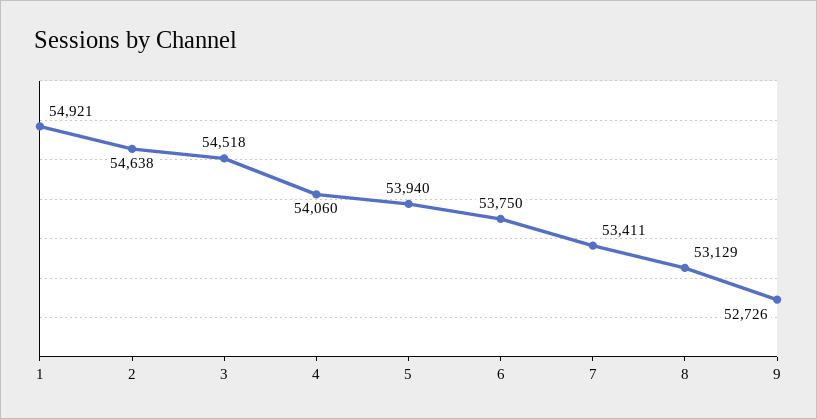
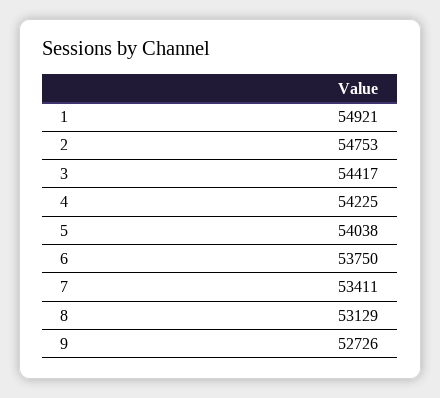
  {
    "1": 54921,
-   "2": 54638,
+   "2": 54753,
-   "3": 54518,
+   "3": 54417,
-   "4": 54060,
+   "4": 54225,
-   "5": 53940,
+   "5": 54038,
    "6": 53750,
    "7": 53411,
    "8": 53129,
    "9": 52726
  }

